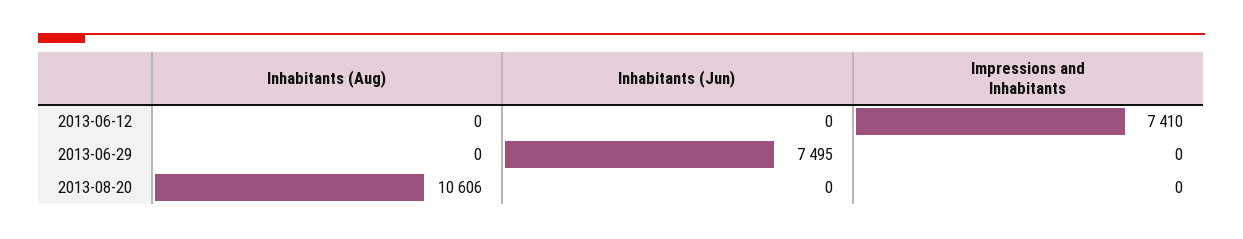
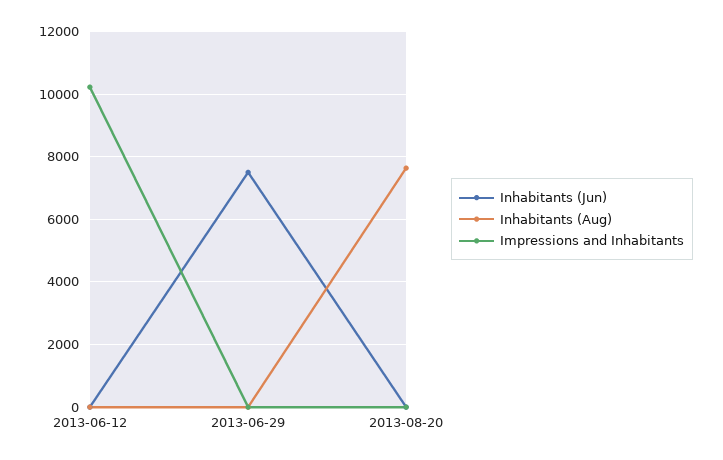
  {
    "Inhabitants (Aug)": {
      "2013-06-12": 0,
      "2013-06-29": 0,
-     "2013-08-20": 10606
+     "2013-08-20": 7600
    },
    "Inhabitants (Jun)": {
      "2013-06-12": 0,
      "2013-06-29": 7495,
      "2013-08-20": 0
    },
    "Impressions and Inhabitants": {
-     "2013-06-12": 7410,
+     "2013-06-12": 10200,
      "2013-06-29": 0,
      "2013-08-20": 0
    }
  }

